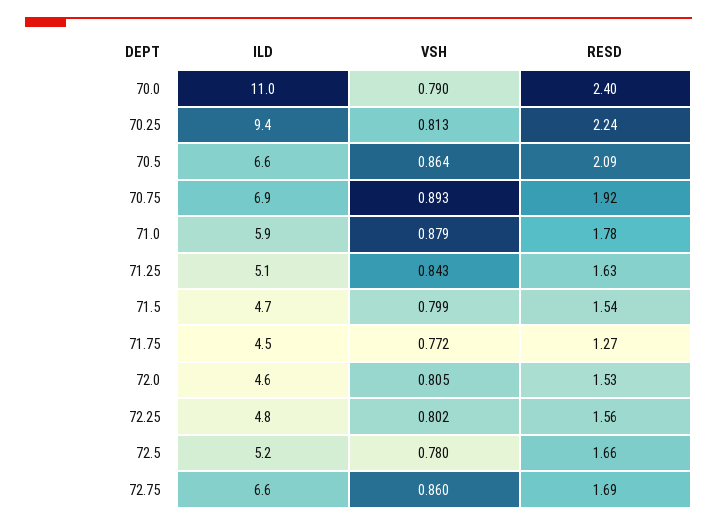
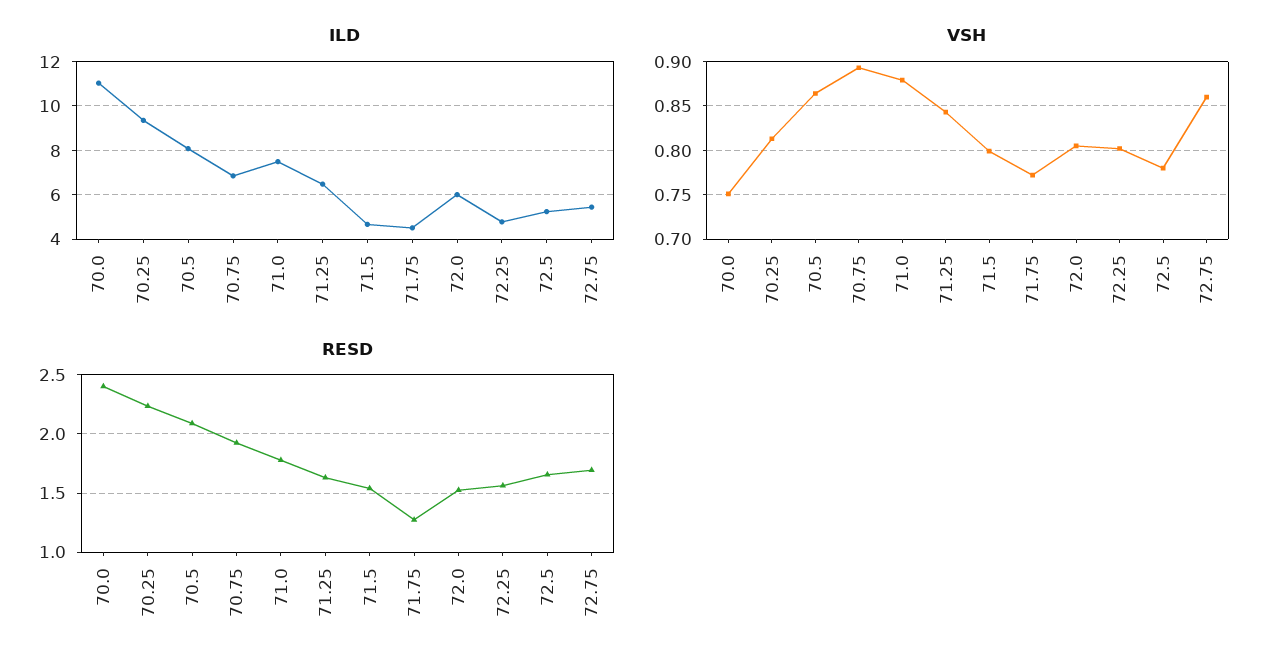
  {
    "ILD": {
      "70.0": 11,
      "70.25": 9.4,
-     "70.5": 6.6,
+     "70.5": 8,
      "70.75": 6.9,
-     "71.0": 5.9,
+     "71.0": 7.5,
-     "71.25": 5.1,
+     "71.25": 6.5,
      "71.5": 4.7,
      "71.75": 4.5,
-     "72.0": 4.6,
+     "72.0": 6,
      "72.25": 4.8,
      "72.5": 5.2,
-     "72.75": 6.6
+     "72.75": 5.5
    },
    "VSH": {
-     "70.0": 0.79,
+     "70.0": 0.75,
      "70.25": 0.813,
      "70.5": 0.864,
      "70.75": 0.893,
      "71.0": 0.879,
      "71.25": 0.843,
      "71.5": 0.799,
      "71.75": 0.772,
      "72.0": 0.805,
      "72.25": 0.802,
      "72.5": 0.78,
      "72.75": 0.86
    },
    "RESD": {
      "70.0": 2.4,
      "70.25": 2.24,
      "70.5": 2.09,
      "70.75": 1.92,
      "71.0": 1.78,
      "71.25": 1.63,
      "71.5": 1.54,
      "71.75": 1.27,
      "72.0": 1.53,
      "72.25": 1.56,
      "72.5": 1.66,
      "72.75": 1.69
    }
  }

